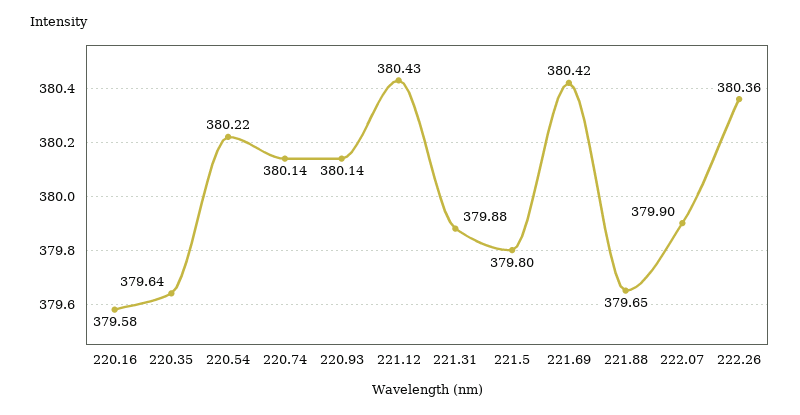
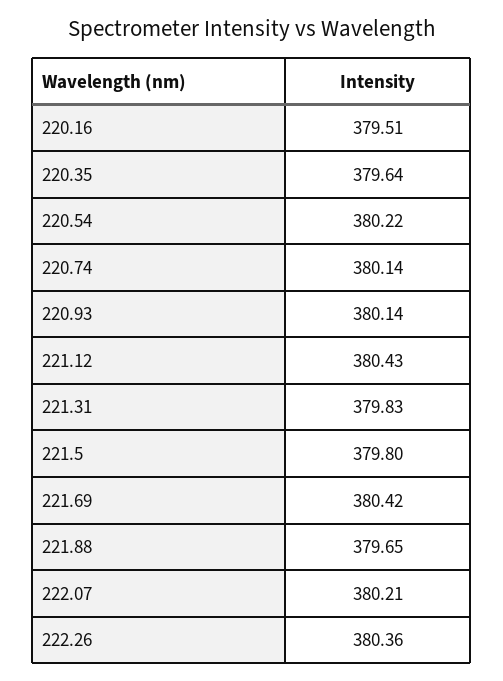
  {
-   "220.16": 379.58,
+   "220.16": 379.51,
    "220.35": 379.64,
    "220.54": 380.22,
    "220.74": 380.14,
    "220.93": 380.14,
    "221.12": 380.43,
-   "221.31": 379.88,
+   "221.31": 379.83,
    "221.5": 379.8,
    "221.69": 380.42,
    "221.88": 379.65,
-   "222.07": 379.9,
+   "222.07": 380.21,
    "222.26": 380.36
  }

